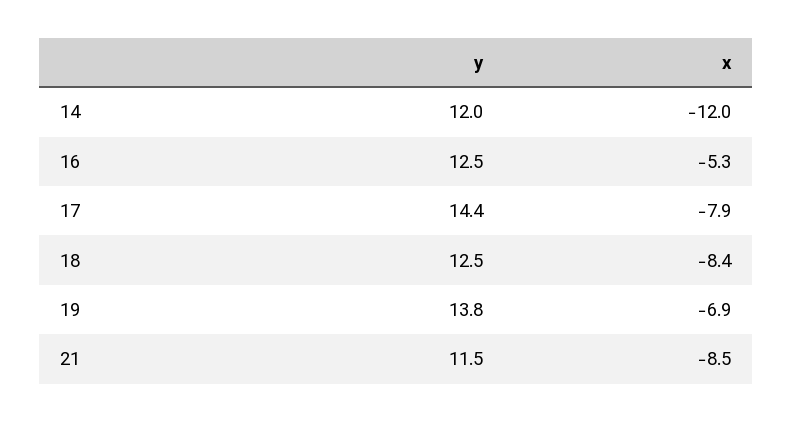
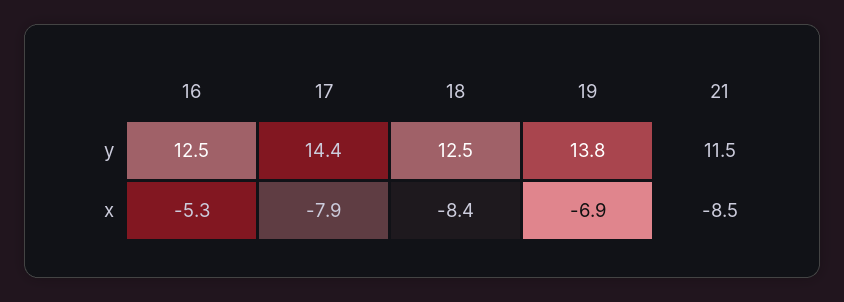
  {
    "y": {
-     "14": 12,
      "16": 12.5,
      "17": 14.4,
      "18": 12.5,
      "19": 13.8,
      "21": 11.5
    },
    "x": {
-     "14": -12,
      "16": -5.3,
      "17": -7.9,
      "18": -8.4,
      "19": -6.9,
      "21": -8.5
    }
  }

